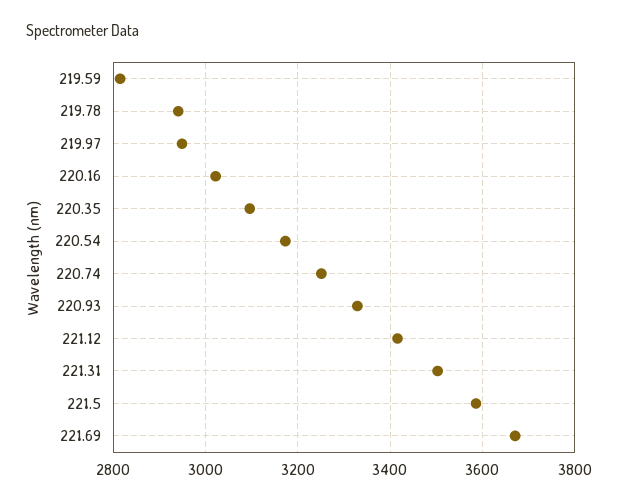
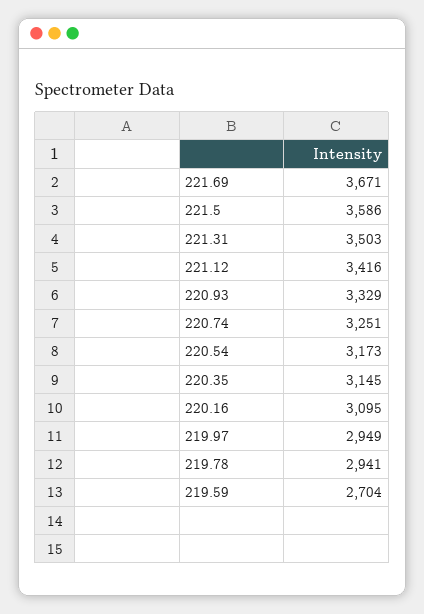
  {
-   "219.59": 2820,
+   "219.59": 2704,
    "219.78": 2941,
    "219.97": 2949,
-   "220.16": 3020,
+   "220.16": 3095,
-   "220.35": 3100,
+   "220.35": 3145,
    "220.54": 3173,
    "220.74": 3251,
    "220.93": 3329,
    "221.12": 3416,
    "221.31": 3503,
    "221.5": 3586,
    "221.69": 3671
  }

